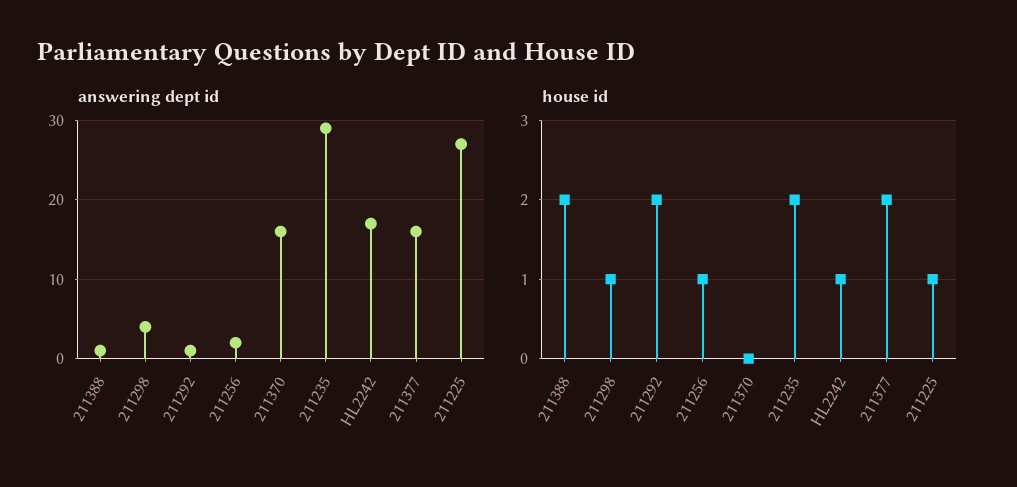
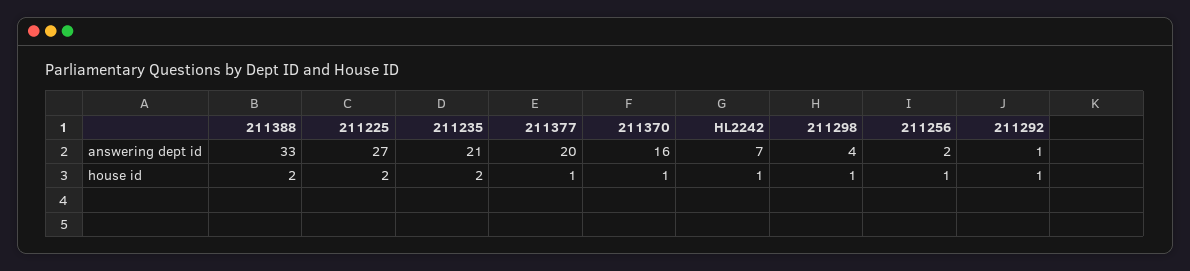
  {
    "answering dept id": {
-     "211388": 1,
+     "211388": 33,
      "211298": 4,
      "211292": 1,
      "211256": 2,
      "211370": 16,
-     "211235": 29,
+     "211235": 21,
-     "HL2242": 17,
+     "HL2242": 7,
-     "211377": 16,
+     "211377": 20,
      "211225": 27
    },
    "house id": {
      "211388": 2,
      "211298": 1,
-     "211292": 2,
+     "211292": 1,
      "211256": 1,
-     "211370": 0,
+     "211370": 1,
      "211235": 2,
      "HL2242": 1,
-     "211377": 2,
+     "211377": 1,
-     "211225": 1
+     "211225": 2
    }
  }

